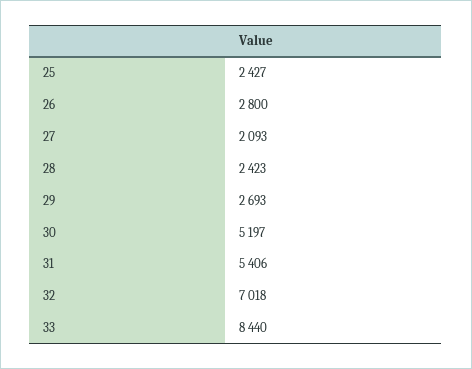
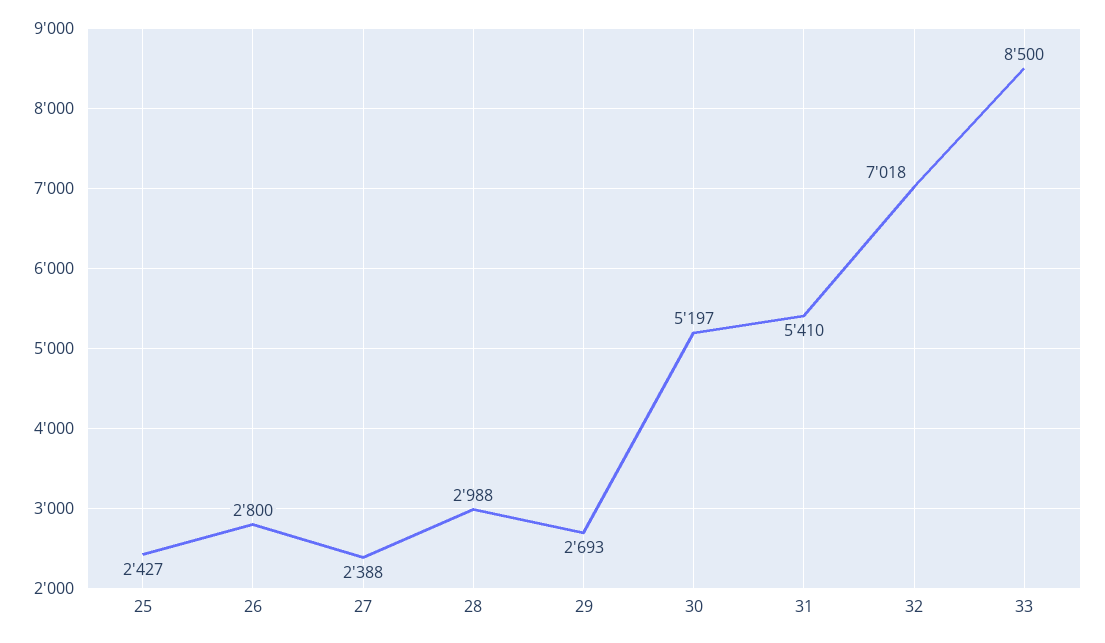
  {
    "25": 2427,
    "26": 2800,
-   "27": 2093,
+   "27": 2388,
-   "28": 2423,
+   "28": 2988,
    "29": 2693,
    "30": 5197,
-   "31": 5406,
+   "31": 5410,
    "32": 7018,
-   "33": 8440
+   "33": 8500
  }

